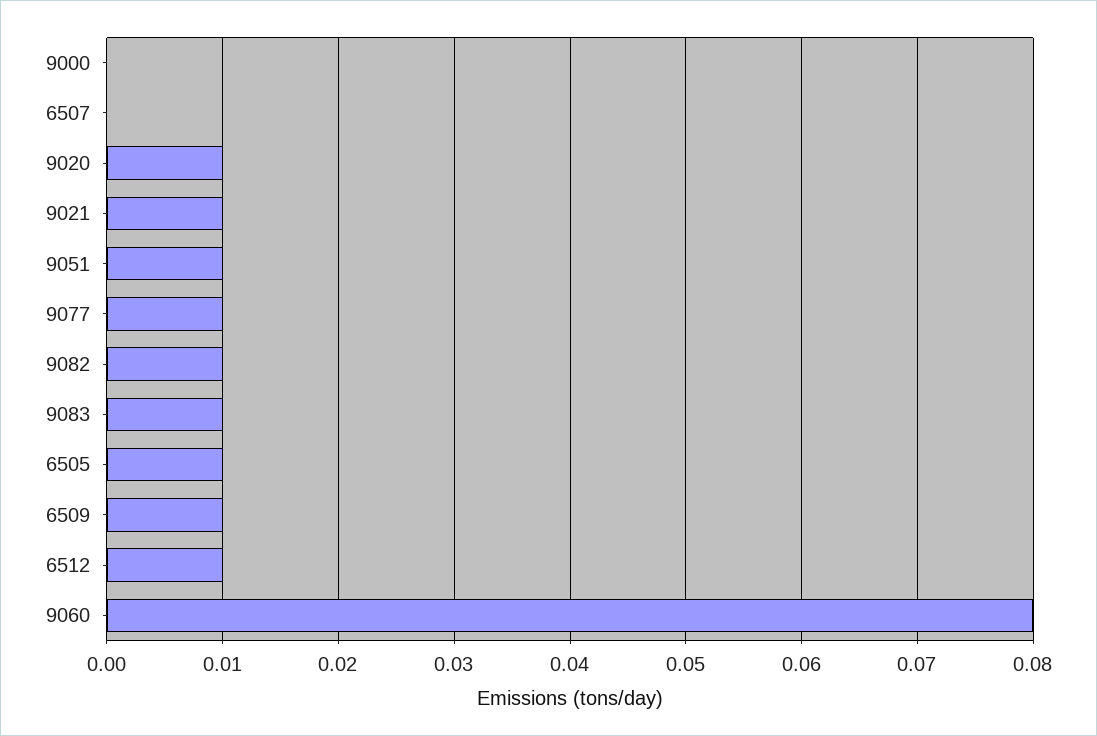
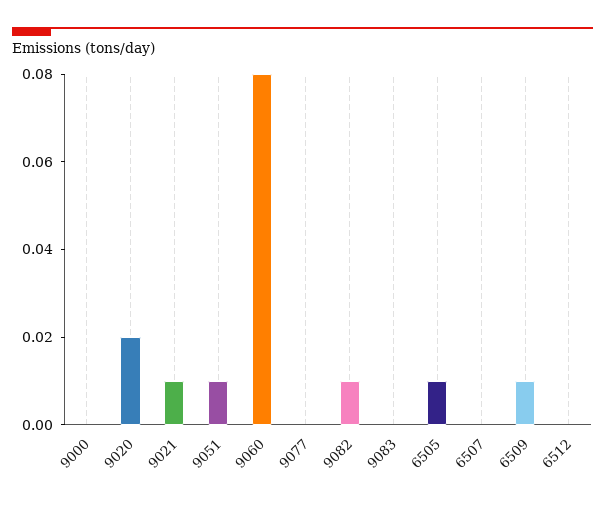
  {
    "9000": 0,
    "6507": 0,
-   "9020": 0.01,
+   "9020": 0.02,
    "9021": 0.01,
    "9051": 0.01,
-   "9077": 0.01,
+   "9077": 0,
    "9082": 0.01,
-   "9083": 0.01,
+   "9083": 0,
    "6505": 0.01,
    "6509": 0.01,
-   "6512": 0.01,
+   "6512": 0,
    "9060": 0.08
  }

